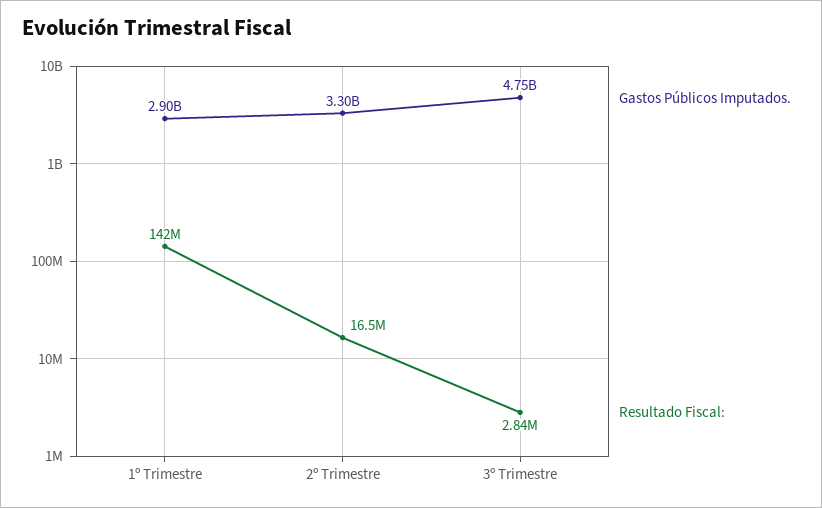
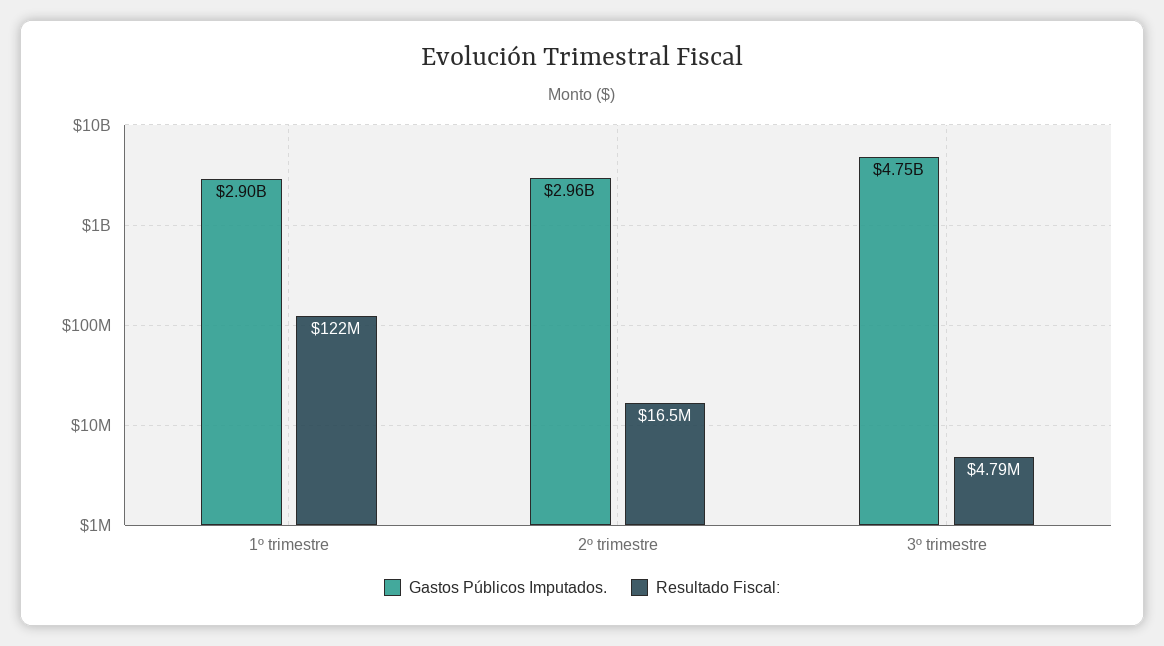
  {
    "Gastos Públicos Imputados.": {
      "1º Trimestre": 2900000000,
-     "2º Trimestre": 3300000000,
+     "2º Trimestre": 2960000000,
      "3º Trimestre": 4750000000
    },
    "Resultado Fiscal:": {
-     "1º Trimestre": 142000000,
+     "1º Trimestre": 122000000,
      "2º Trimestre": 16500000,
-     "3º Trimestre": 2840000
+     "3º Trimestre": 4790000
    }
  }

